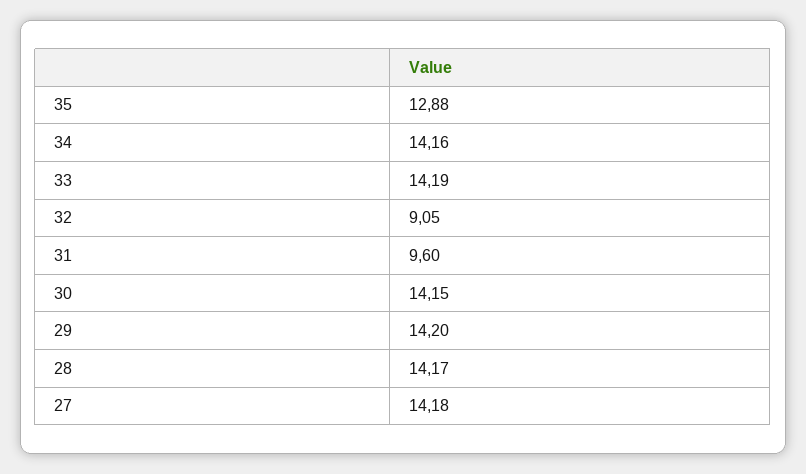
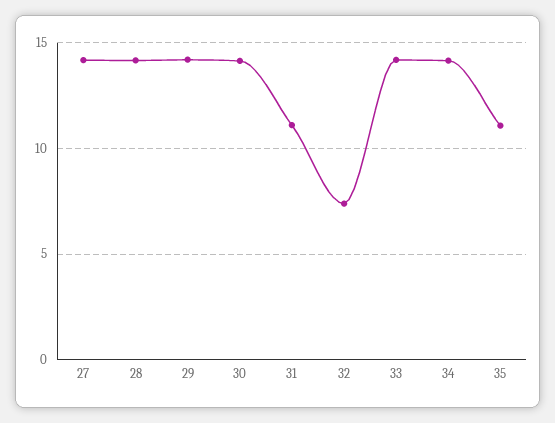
  {
-   "35": 12.88,
+   "35": 11,
    "34": 14.16,
    "33": 14.19,
-   "32": 9.05,
+   "32": 7.5,
-   "31": 9.6,
+   "31": 11,
    "30": 14.15,
    "29": 14.2,
    "28": 14.17,
    "27": 14.18
  }

